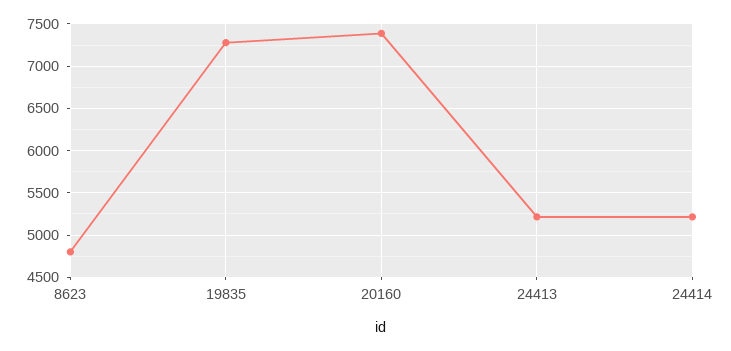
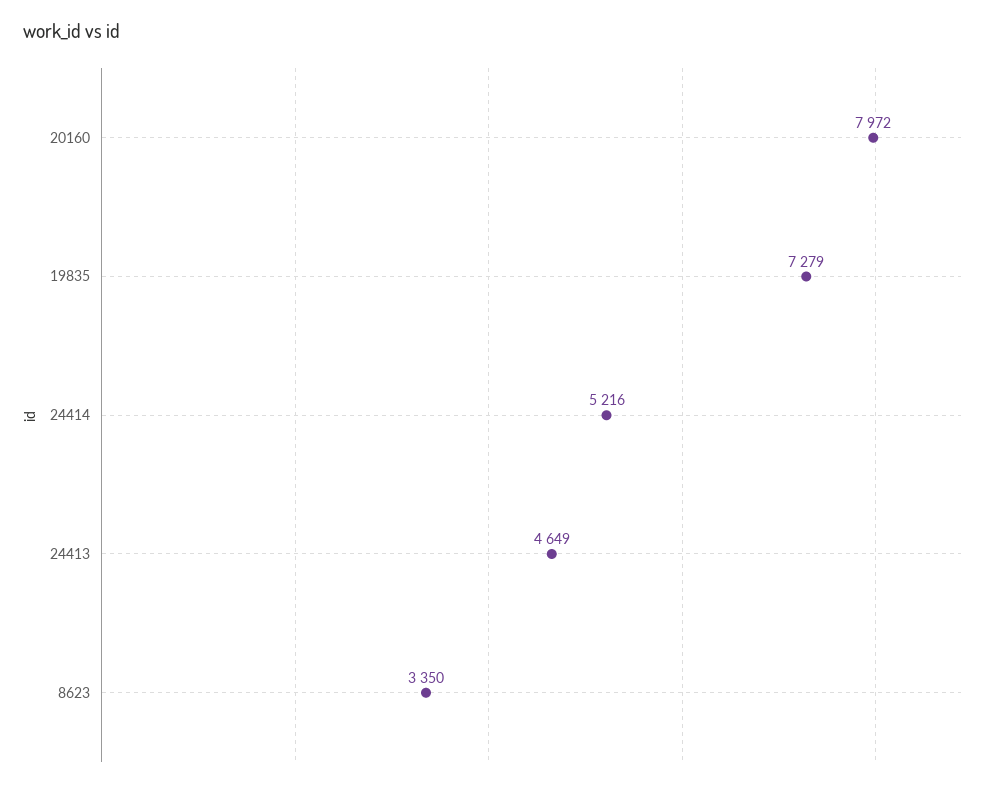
  {
-   "8623": 4800,
+   "8623": 3350,
    "19835": 7279,
-   "20160": 7400,
+   "20160": 7972,
-   "24413": 5200,
+   "24413": 4649,
    "24414": 5216
  }

